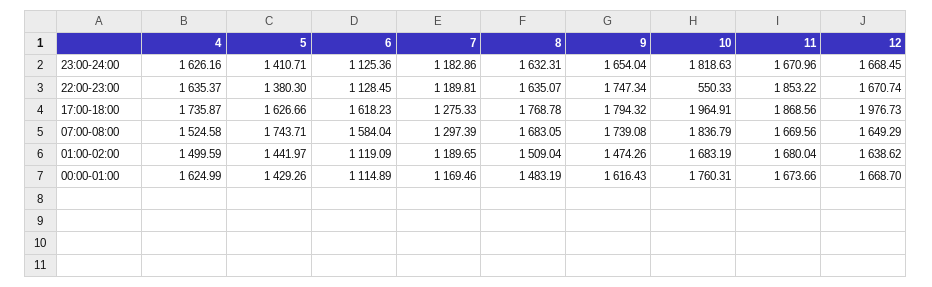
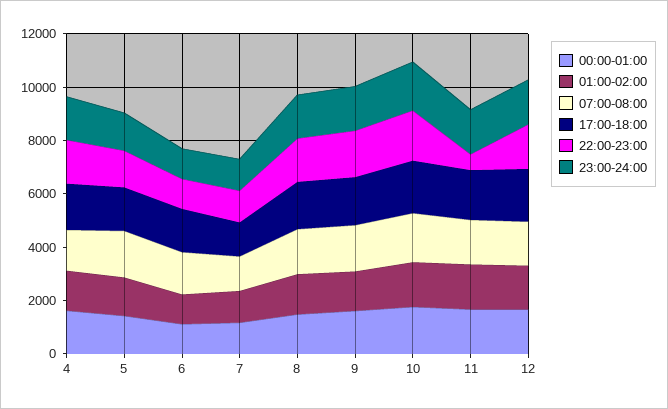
  {
    "23:00-24:00": {
      "4": 1626.16,
      "5": 1410.71,
      "6": 1125.36,
      "7": 1182.86,
      "8": 1632.31,
      "9": 1654.04,
      "10": 1818.63,
      "11": 1670.96,
      "12": 1668.45
    },
    "22:00-23:00": {
      "4": 1635.37,
      "5": 1380.3,
      "6": 1128.45,
      "7": 1189.81,
      "8": 1635.07,
      "9": 1747.34,
-     "10": 550.33,
+     "10": 2000,
-     "11": 1853.22,
+     "11": 500,
      "12": 1670.74
    },
    "17:00-18:00": {
      "4": 1735.87,
      "5": 1626.66,
      "6": 1618.23,
      "7": 1275.33,
      "8": 1768.78,
      "9": 1794.32,
      "10": 1964.91,
      "11": 1868.56,
      "12": 1976.73
    },
    "07:00-08:00": {
      "4": 1524.58,
      "5": 1743.71,
      "6": 1584.04,
      "7": 1297.39,
      "8": 1683.05,
      "9": 1739.08,
      "10": 1836.79,
      "11": 1669.56,
      "12": 1649.29
    },
    "01:00-02:00": {
      "4": 1499.59,
      "5": 1441.97,
      "6": 1119.09,
      "7": 1189.65,
      "8": 1509.04,
      "9": 1474.26,
      "10": 1683.19,
      "11": 1680.04,
      "12": 1638.62
    },
    "00:00-01:00": {
      "4": 1624.99,
      "5": 1429.26,
      "6": 1114.89,
      "7": 1169.46,
      "8": 1483.19,
      "9": 1616.43,
      "10": 1760.31,
      "11": 1673.66,
      "12": 1668.7
    }
  }

